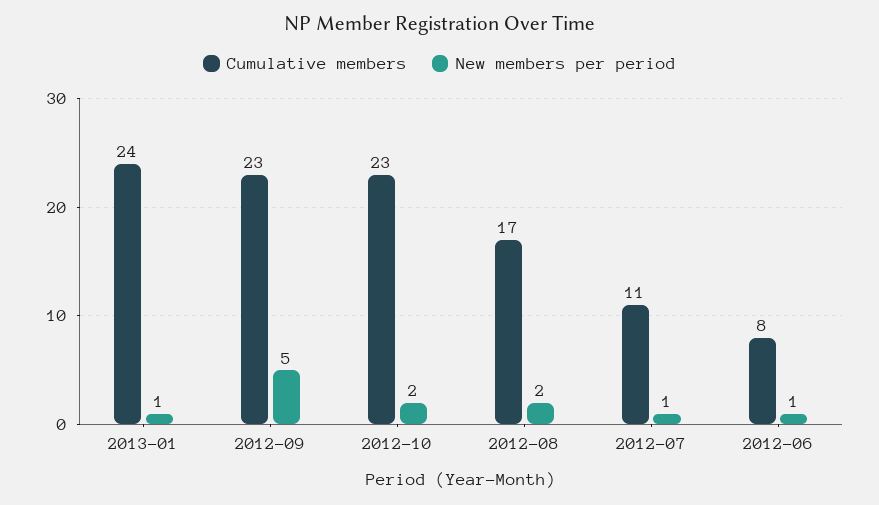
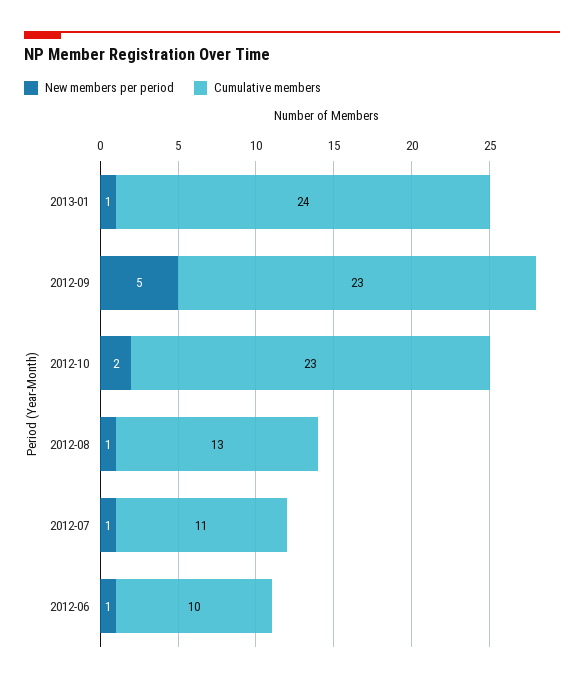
  {
    "Cumulative members": {
      "2013-01": 24,
      "2012-09": 23,
      "2012-10": 23,
-     "2012-08": 17,
+     "2012-08": 13,
      "2012-07": 11,
-     "2012-06": 8
+     "2012-06": 10
    },
    "New members per period": {
      "2013-01": 1,
      "2012-09": 5,
      "2012-10": 2,
-     "2012-08": 2,
+     "2012-08": 1,
      "2012-07": 1,
      "2012-06": 1
    }
  }

